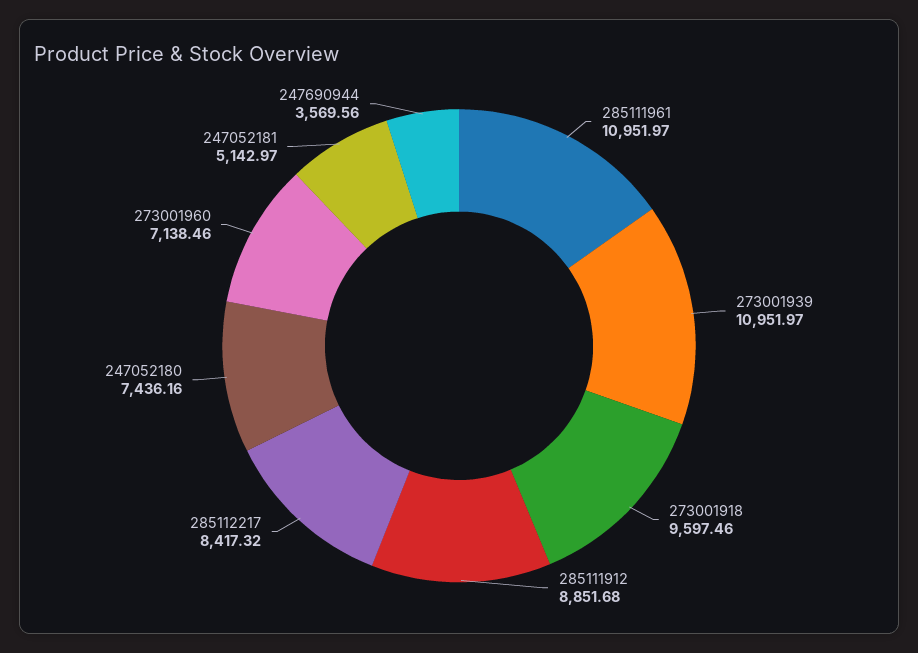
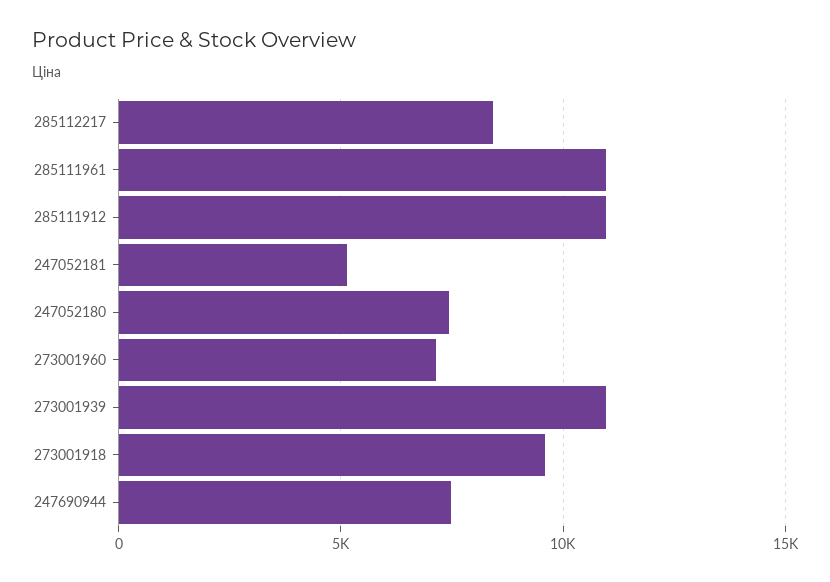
  {
    "285111961": 10951.97,
    "273001939": 10951.97,
    "273001918": 9597.46,
-   "285111912": 8851.68,
+   "285111912": 11000,
    "285112217": 8417.32,
    "247052180": 7436.16,
    "273001960": 7138.46,
    "247052181": 5142.97,
-   "247690944": 3569.56
+   "247690944": 7500
  }

